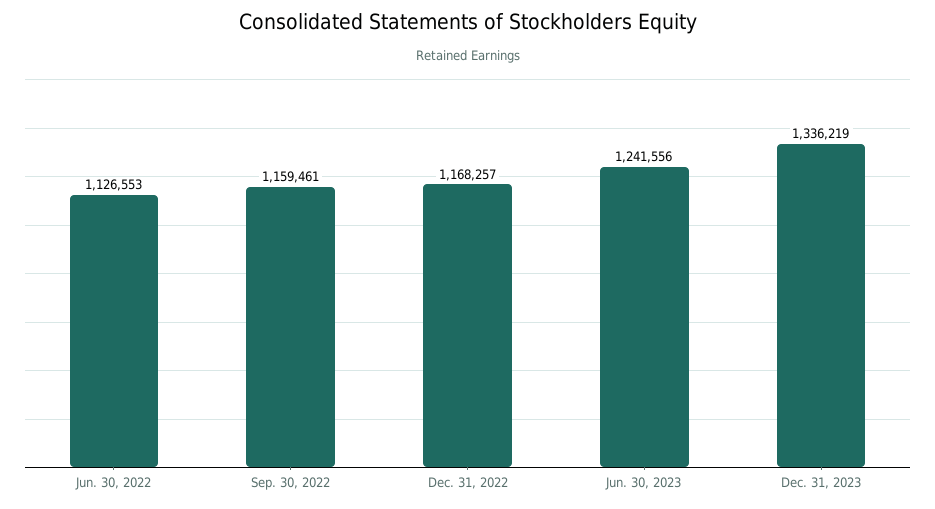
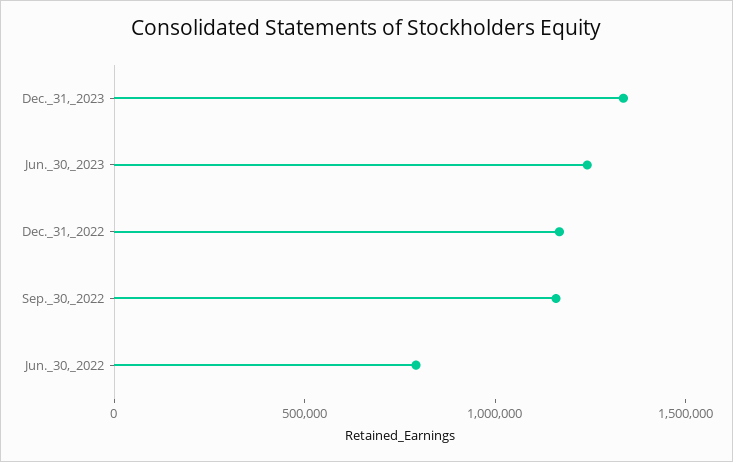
  {
-   "Jun. 30, 2022": 1126553,
+   "Jun. 30, 2022": 800000,
    "Sep. 30, 2022": 1159461,
    "Dec. 31, 2022": 1168257,
    "Jun. 30, 2023": 1241556,
    "Dec. 31, 2023": 1336219
  }

